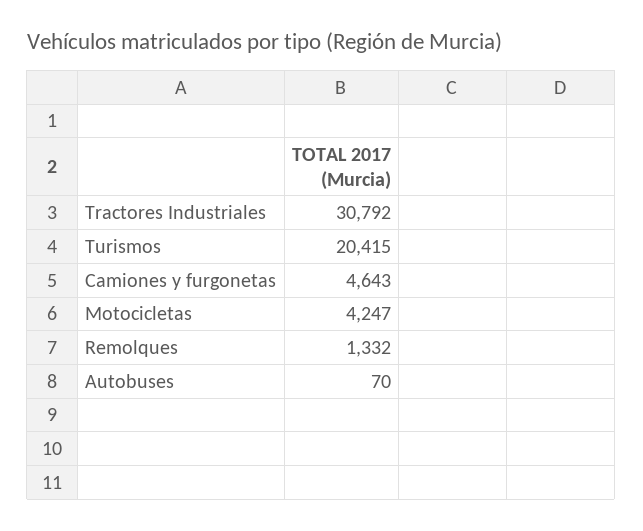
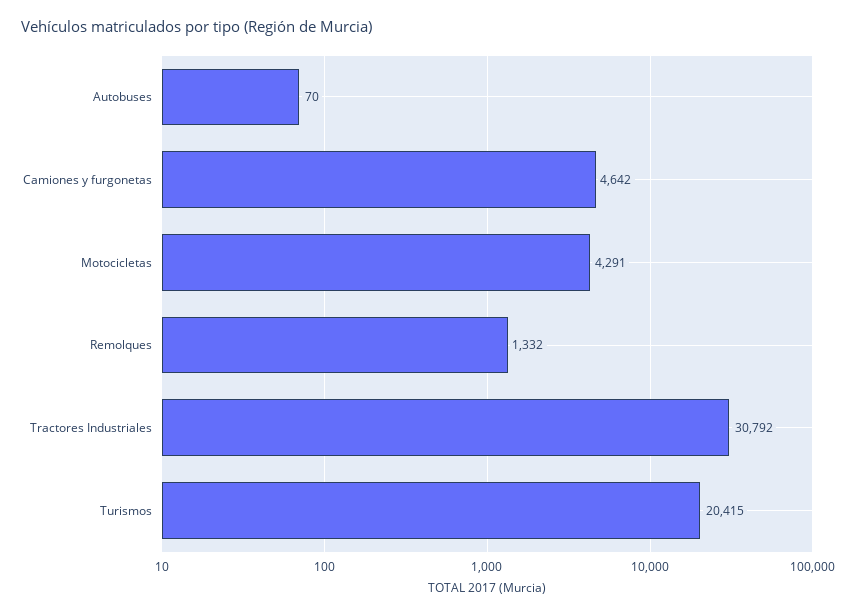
  {
    "Tractores Industriales": 30792,
    "Turismos": 20415,
-   "Camiones y furgonetas": 4643,
+   "Camiones y furgonetas": 4642,
-   "Motocicletas": 4247,
+   "Motocicletas": 4291,
    "Remolques": 1332,
    "Autobuses": 70
  }

